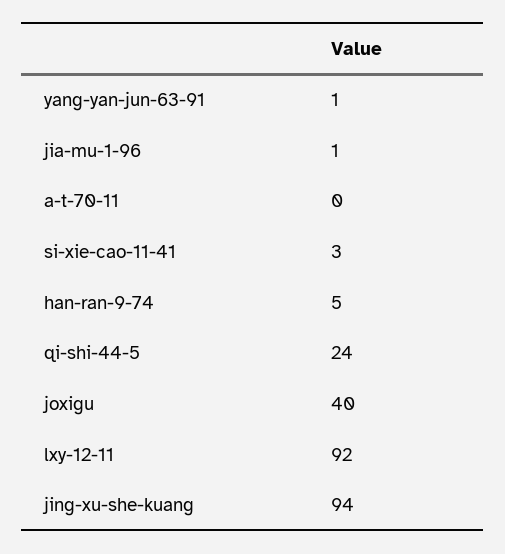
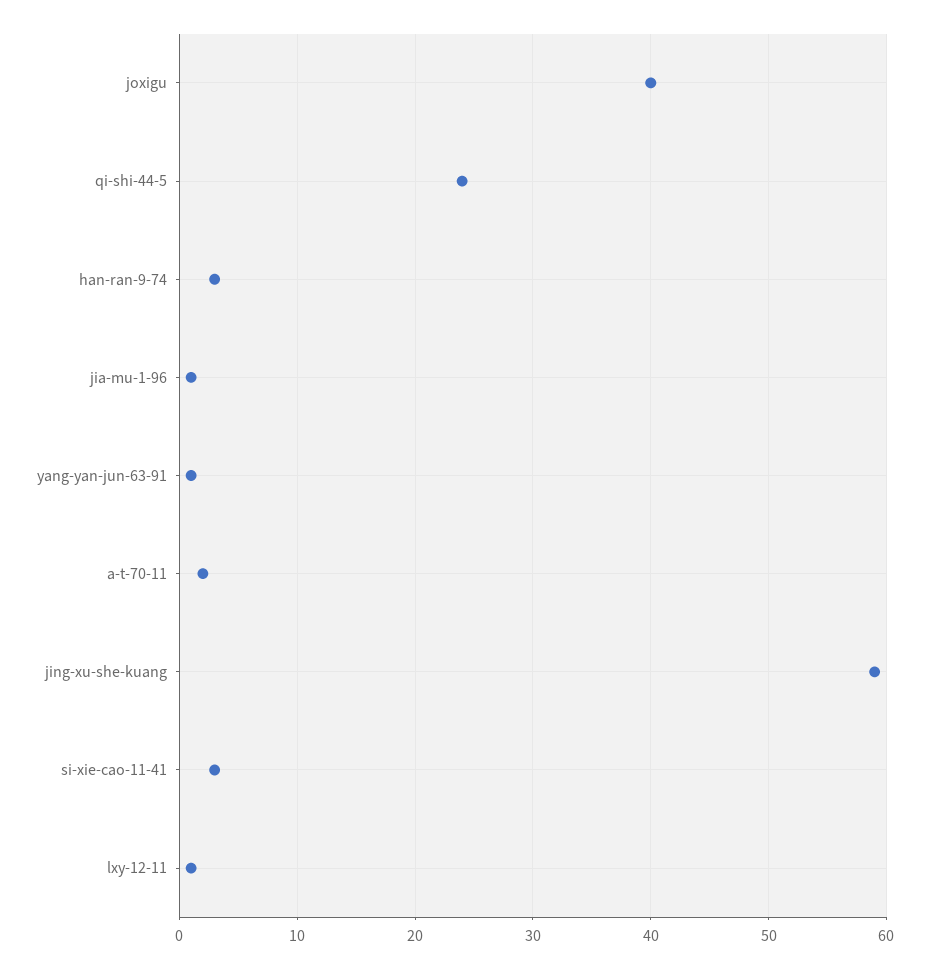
  {
    "yang-yan-jun-63-91": 1,
    "jia-mu-1-96": 1,
-   "a-t-70-11": 0,
+   "a-t-70-11": 2,
    "si-xie-cao-11-41": 3,
-   "han-ran-9-74": 5,
+   "han-ran-9-74": 3,
    "qi-shi-44-5": 24,
    "joxigu": 40,
-   "lxy-12-11": 92,
+   "lxy-12-11": 1,
-   "jing-xu-she-kuang": 94
+   "jing-xu-she-kuang": 59
  }

